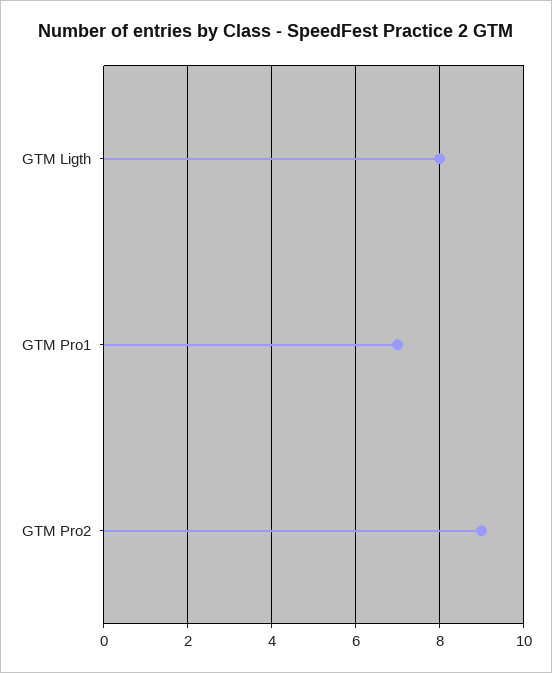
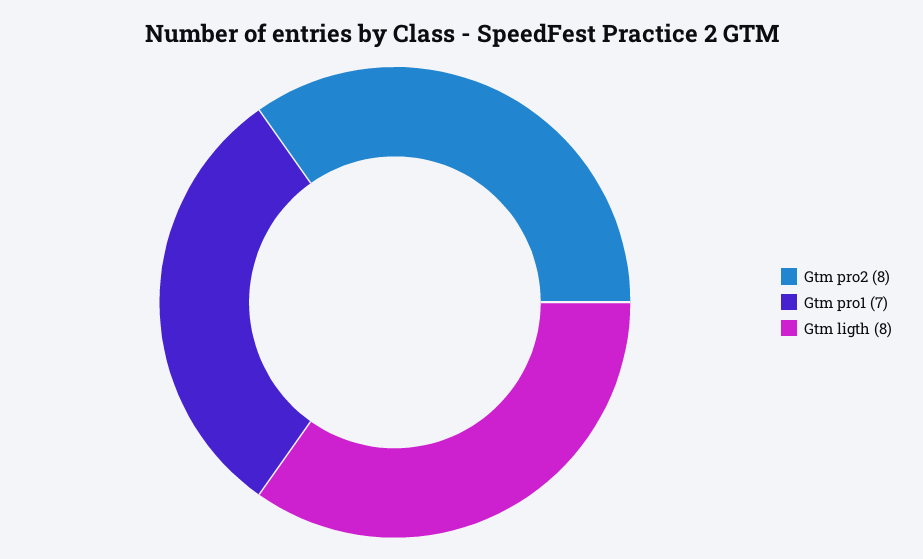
  {
    "GTM Ligth": 8,
    "GTM Pro1": 7,
-   "GTM Pro2": 9
+   "GTM Pro2": 8
  }

